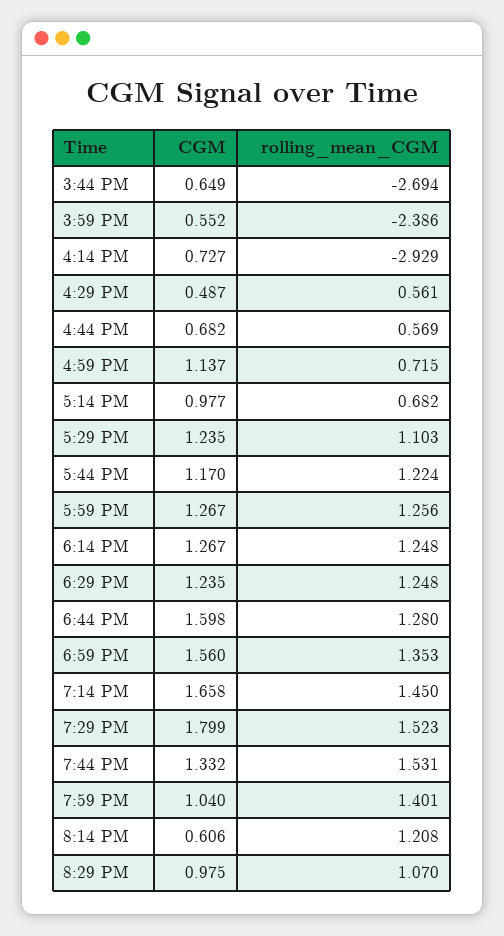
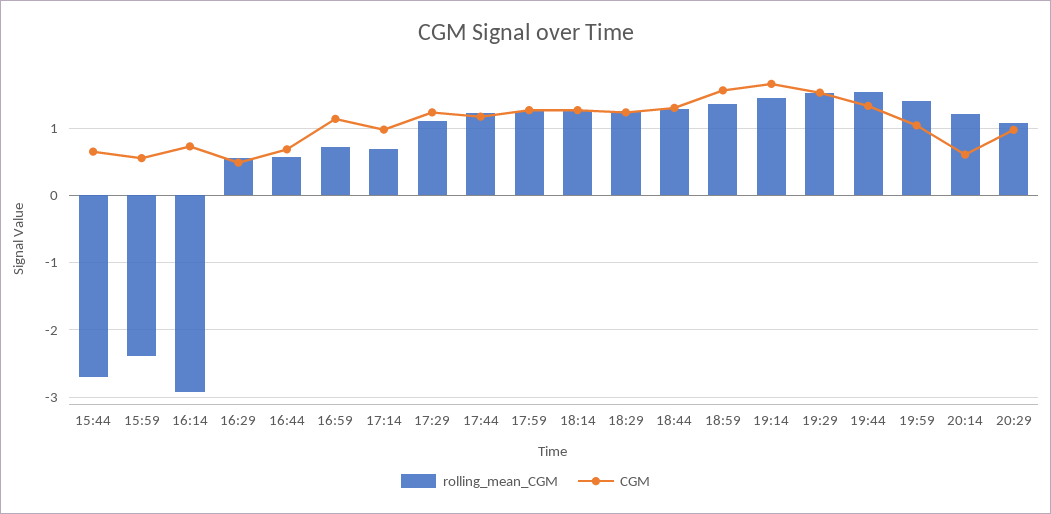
  {
    "CGM": {
      "3:44 PM": 0.649,
      "3:59 PM": 0.552,
      "4:14 PM": 0.727,
      "4:29 PM": 0.487,
      "4:44 PM": 0.682,
      "4:59 PM": 1.137,
      "5:14 PM": 0.977,
      "5:29 PM": 1.235,
      "5:44 PM": 1.17,
      "5:59 PM": 1.267,
      "6:14 PM": 1.267,
      "6:29 PM": 1.235,
-     "6:44 PM": 1.598,
+     "6:44 PM": 1.3,
      "6:59 PM": 1.56,
      "7:14 PM": 1.658,
-     "7:29 PM": 1.799,
+     "7:29 PM": 1.5,
      "7:44 PM": 1.332,
      "7:59 PM": 1.04,
      "8:14 PM": 0.606,
      "8:29 PM": 0.975
    },
    "rolling_mean_CGM": {
      "3:44 PM": -2.694,
      "3:59 PM": -2.386,
      "4:14 PM": -2.929,
      "4:29 PM": 0.561,
      "4:44 PM": 0.569,
      "4:59 PM": 0.715,
      "5:14 PM": 0.682,
      "5:29 PM": 1.103,
      "5:44 PM": 1.224,
      "5:59 PM": 1.256,
      "6:14 PM": 1.248,
      "6:29 PM": 1.248,
      "6:44 PM": 1.28,
      "6:59 PM": 1.353,
      "7:14 PM": 1.45,
      "7:29 PM": 1.523,
      "7:44 PM": 1.531,
      "7:59 PM": 1.401,
      "8:14 PM": 1.208,
      "8:29 PM": 1.07
    }
  }

